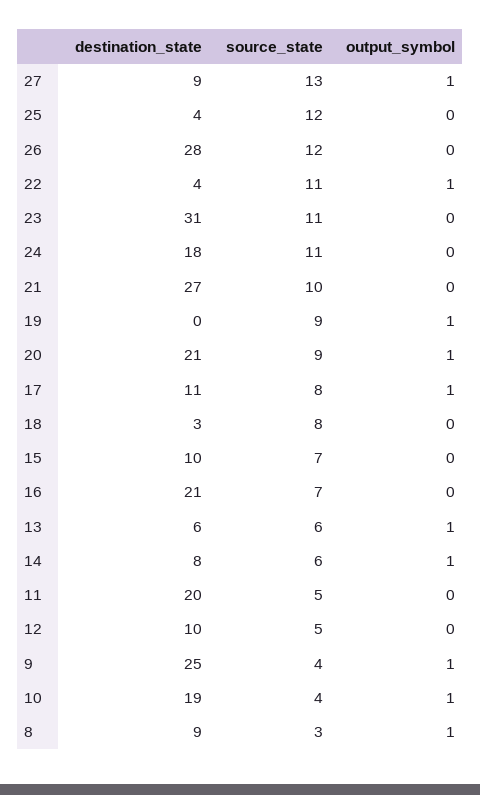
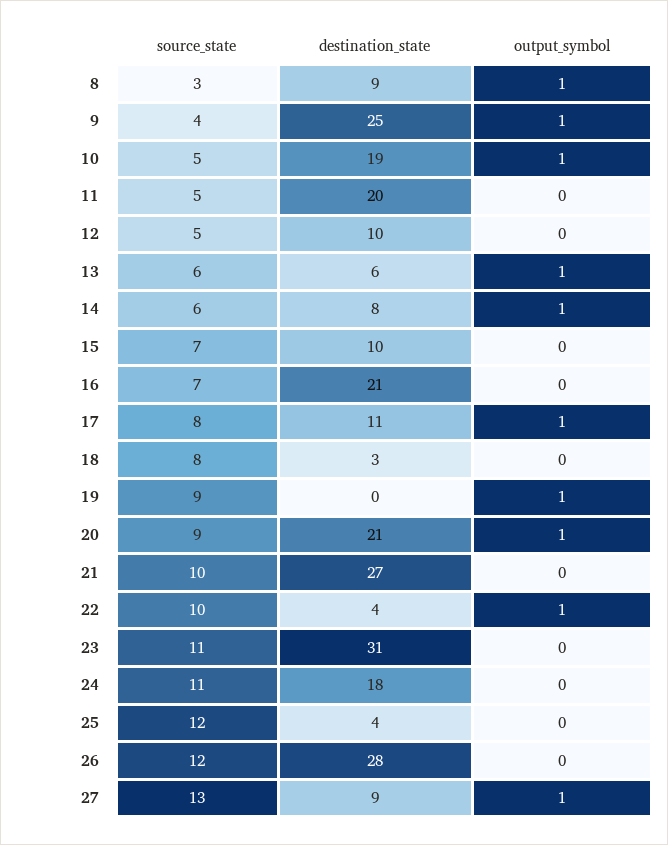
  {
    "destination_state": {
      "27": 9,
      "25": 4,
      "26": 28,
      "22": 4,
      "23": 31,
      "24": 18,
      "21": 27,
      "19": 0,
      "20": 21,
      "17": 11,
      "18": 3,
      "15": 10,
      "16": 21,
      "13": 6,
      "14": 8,
      "11": 20,
      "12": 10,
      "9": 25,
      "10": 19,
      "8": 9
    },
    "source_state": {
      "27": 13,
      "25": 12,
      "26": 12,
-     "22": 11,
+     "22": 10,
      "23": 11,
      "24": 11,
      "21": 10,
      "19": 9,
      "20": 9,
      "17": 8,
      "18": 8,
      "15": 7,
      "16": 7,
      "13": 6,
      "14": 6,
      "11": 5,
      "12": 5,
      "9": 4,
-     "10": 4,
+     "10": 5,
      "8": 3
    },
    "output_symbol": {
      "27": 1,
      "25": 0,
      "26": 0,
      "22": 1,
      "23": 0,
      "24": 0,
      "21": 0,
      "19": 1,
      "20": 1,
      "17": 1,
      "18": 0,
      "15": 0,
      "16": 0,
      "13": 1,
      "14": 1,
      "11": 0,
      "12": 0,
      "9": 1,
      "10": 1,
      "8": 1
    }
  }

